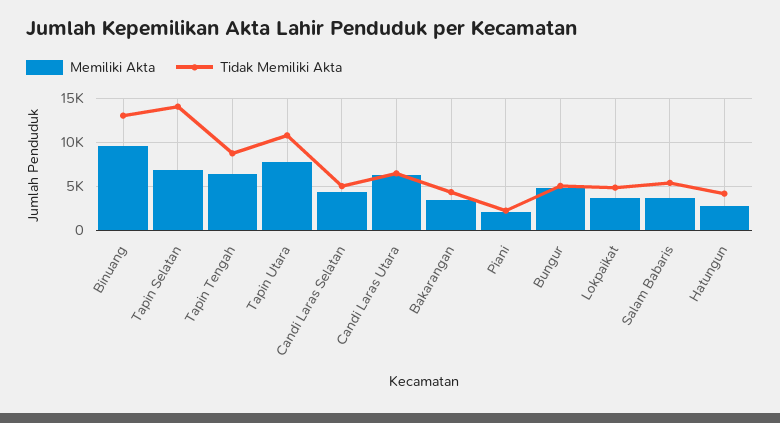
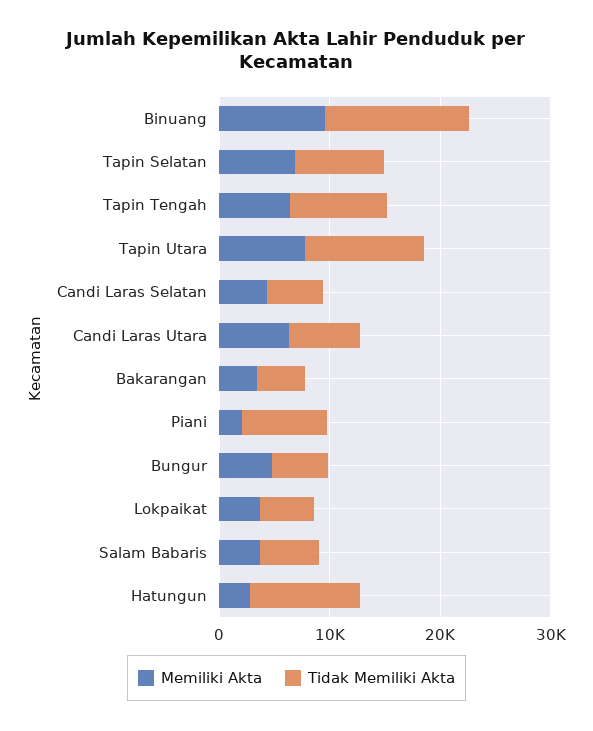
  {
    "Memiliki Akta": {
      "Binuang": 10000,
      "Tapin Selatan": 7000,
      "Tapin Tengah": 6000,
      "Tapin Utara": 8000,
      "Candi Laras Selatan": 4000,
      "Candi Laras Utara": 6000,
      "Bakarangan": 3000,
      "Piani": 2000,
      "Bungur": 5000,
      "Lokpaikat": 4000,
      "Salam Babaris": 4000,
      "Hatungun": 3000
    },
    "Tidak Memiliki Akta": {
      "Binuang": 13000,
-     "Tapin Selatan": 14000,
+     "Tapin Selatan": 8000,
      "Tapin Tengah": 9000,
      "Tapin Utara": 11000,
      "Candi Laras Selatan": 5000,
      "Candi Laras Utara": 6000,
      "Bakarangan": 4000,
-     "Piani": 2000,
+     "Piani": 8000,
      "Bungur": 5000,
      "Lokpaikat": 5000,
      "Salam Babaris": 5000,
-     "Hatungun": 4000
+     "Hatungun": 10000
    }
  }

